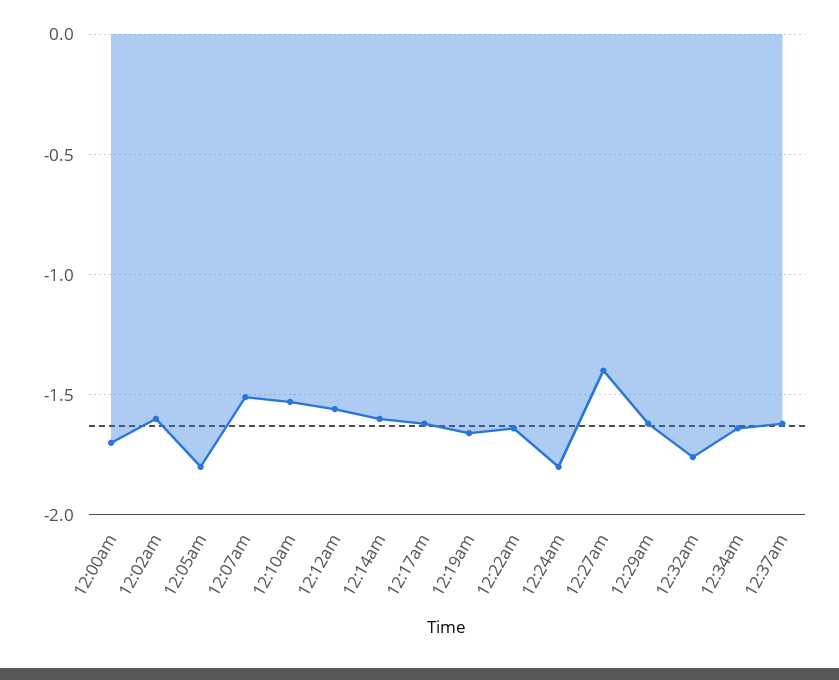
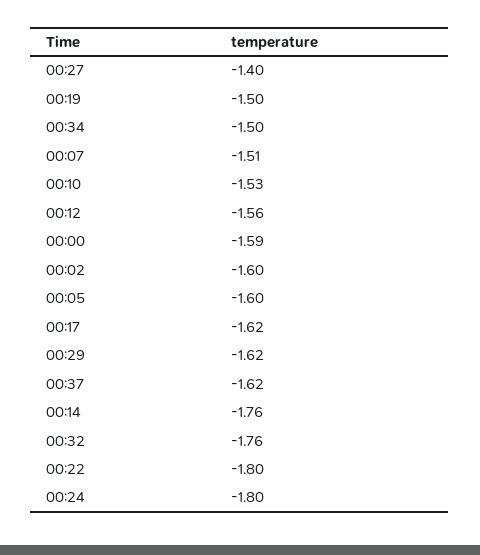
  {
-   "12:00am": -1.7,
+   "12:00am": -1.59,
    "12:02am": -1.6,
-   "12:05am": -1.8,
+   "12:05am": -1.6,
    "12:07am": -1.51,
    "12:10am": -1.53,
    "12:12am": -1.56,
-   "12:14am": -1.6,
+   "12:14am": -1.76,
    "12:17am": -1.62,
-   "12:19am": -1.65,
+   "12:19am": -1.5,
-   "12:22am": -1.65,
+   "12:22am": -1.8,
    "12:24am": -1.8,
    "12:27am": -1.4,
    "12:29am": -1.62,
    "12:32am": -1.76,
-   "12:34am": -1.65,
+   "12:34am": -1.5,
    "12:37am": -1.62
  }

